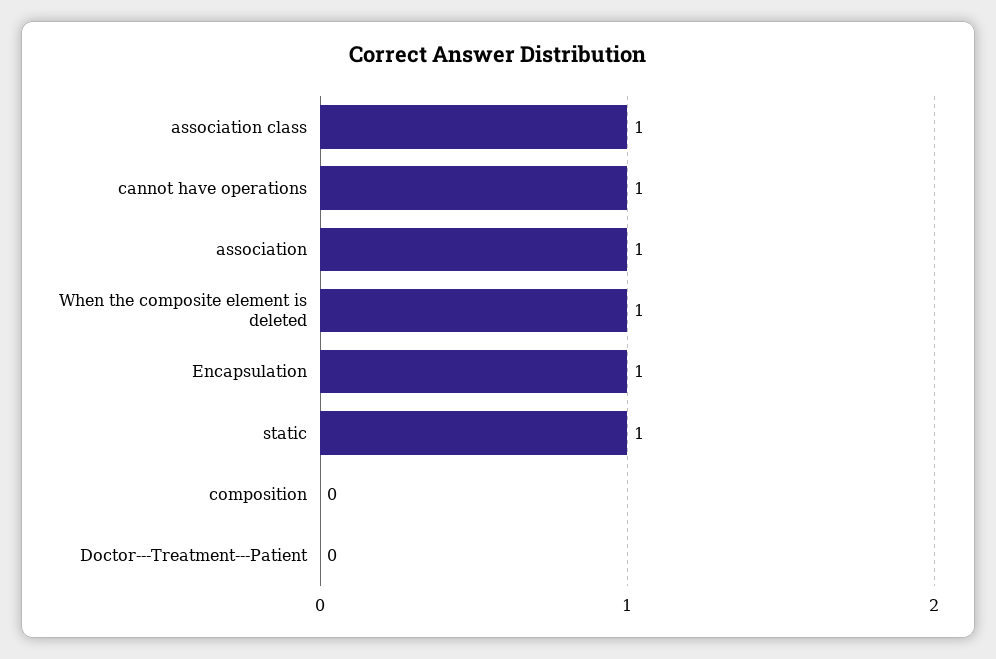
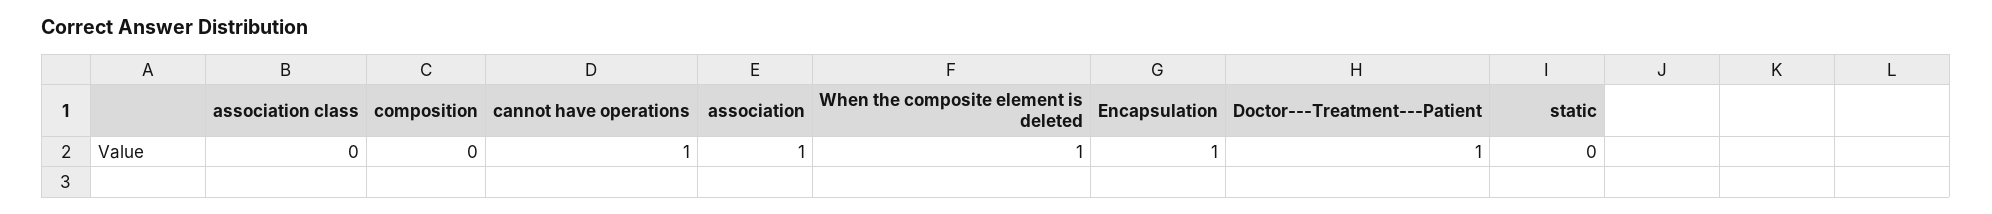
  {
-   "association class": 1,
+   "association class": 0,
    "cannot have operations": 1,
    "association": 1,
    "When the composite element is deleted": 1,
    "Encapsulation": 1,
-   "static": 1,
+   "static": 0,
    "composition": 0,
-   "Doctor---Treatment---Patient": 0
+   "Doctor---Treatment---Patient": 1
  }

